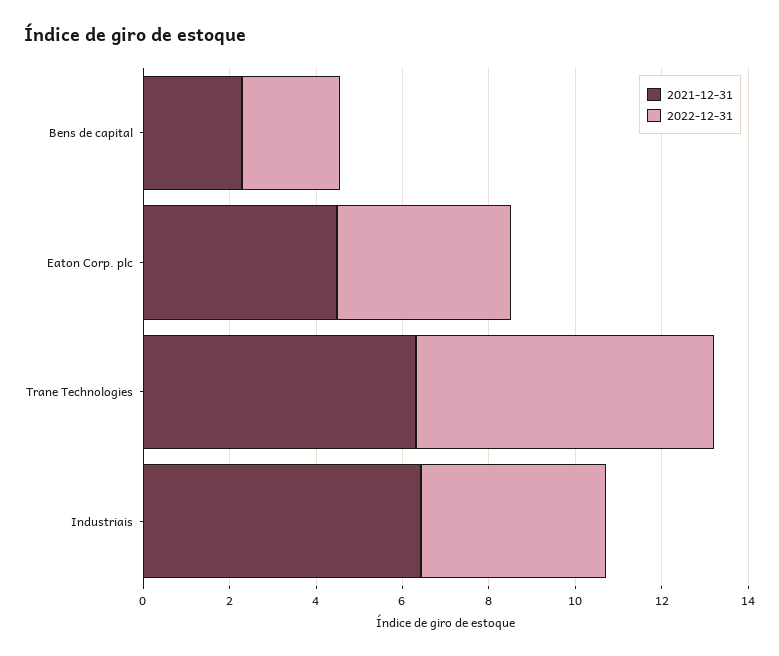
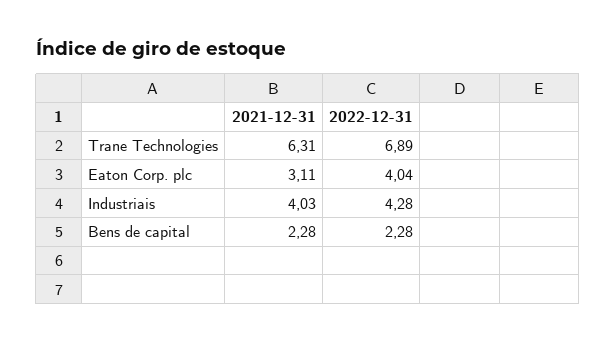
  {
    "2021-12-31": {
      "Bens de capital": 2.28,
-     "Eaton Corp. plc": 4.5,
+     "Eaton Corp. plc": 3.11,
      "Trane Technologies": 6.31,
-     "Industriais": 6.5
+     "Industriais": 4.03
    },
    "2022-12-31": {
      "Bens de capital": 2.28,
      "Eaton Corp. plc": 4.04,
      "Trane Technologies": 6.89,
      "Industriais": 4.28
    }
  }

